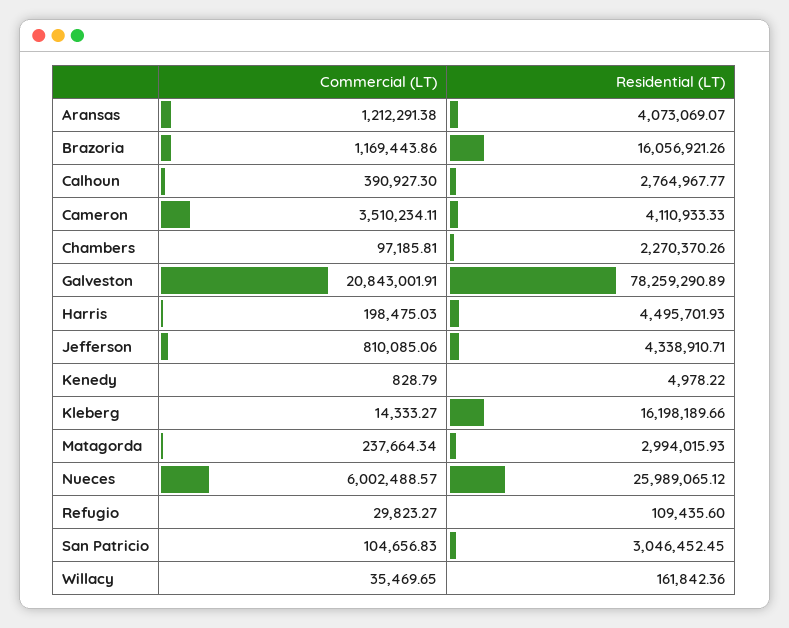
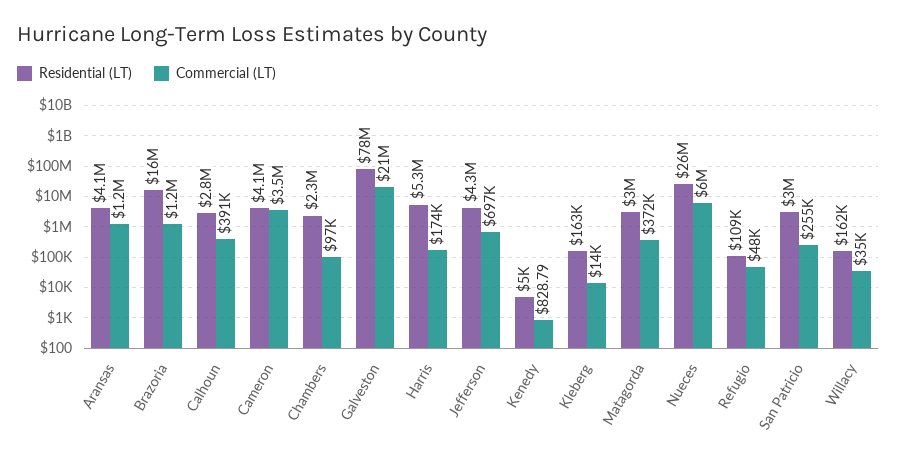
  {
    "Commercial (LT)": {
      "Aransas": 1212291.38,
      "Brazoria": 1169443.86,
      "Calhoun": 390927.3,
      "Cameron": 3510234.11,
      "Chambers": 97185.81,
      "Galveston": 20843001.91,
-     "Harris": 198475.03,
+     "Harris": 174000,
-     "Jefferson": 810085.06,
+     "Jefferson": 697000,
      "Kenedy": 828.79,
      "Kleberg": 14333.27,
-     "Matagorda": 237664.34,
+     "Matagorda": 372000,
      "Nueces": 6002488.57,
-     "Refugio": 29823.27,
+     "Refugio": 48000,
-     "San Patricio": 104656.83,
+     "San Patricio": 255000,
      "Willacy": 35469.65
    },
    "Residential (LT)": {
      "Aransas": 4073069.07,
      "Brazoria": 16056921.26,
      "Calhoun": 2764967.77,
      "Cameron": 4110933.33,
      "Chambers": 2270370.26,
      "Galveston": 78259290.89,
-     "Harris": 4495701.93,
+     "Harris": 5300000,
      "Jefferson": 4338910.71,
      "Kenedy": 4978.22,
-     "Kleberg": 16198189.66,
+     "Kleberg": 163000,
      "Matagorda": 2994015.93,
      "Nueces": 25989065.12,
      "Refugio": 109435.6,
      "San Patricio": 3046452.45,
      "Willacy": 161842.36
    }
  }

